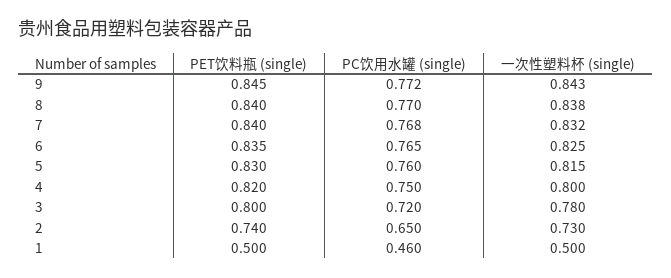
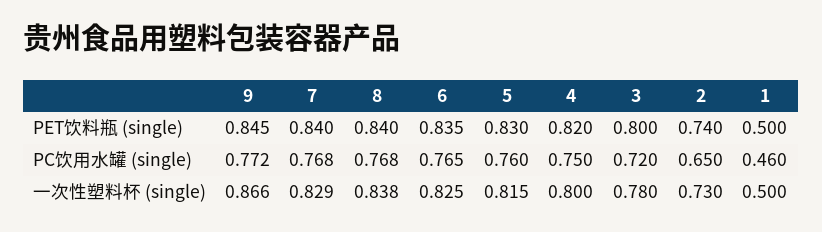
  {
    "PET饮料瓶 (single)": {
      "9": 0.845,
      "8": 0.84,
      "7": 0.84,
      "6": 0.835,
      "5": 0.83,
      "4": 0.82,
      "3": 0.8,
      "2": 0.74,
      "1": 0.5
    },
    "PC饮用水罐 (single)": {
      "9": 0.772,
-     "8": 0.77,
+     "8": 0.768,
      "7": 0.768,
      "6": 0.765,
      "5": 0.76,
      "4": 0.75,
      "3": 0.72,
      "2": 0.65,
      "1": 0.46
    },
    "一次性塑料杯 (single)": {
-     "9": 0.843,
+     "9": 0.866,
      "8": 0.838,
-     "7": 0.832,
+     "7": 0.829,
      "6": 0.825,
      "5": 0.815,
      "4": 0.8,
      "3": 0.78,
      "2": 0.73,
      "1": 0.5
    }
  }

